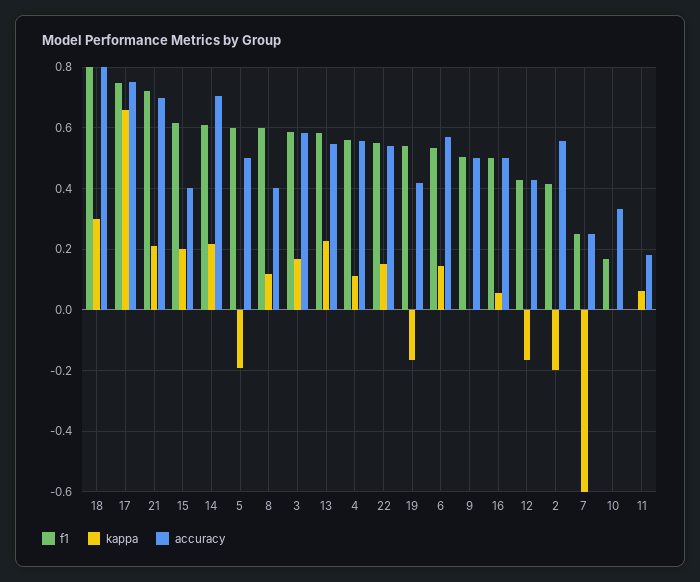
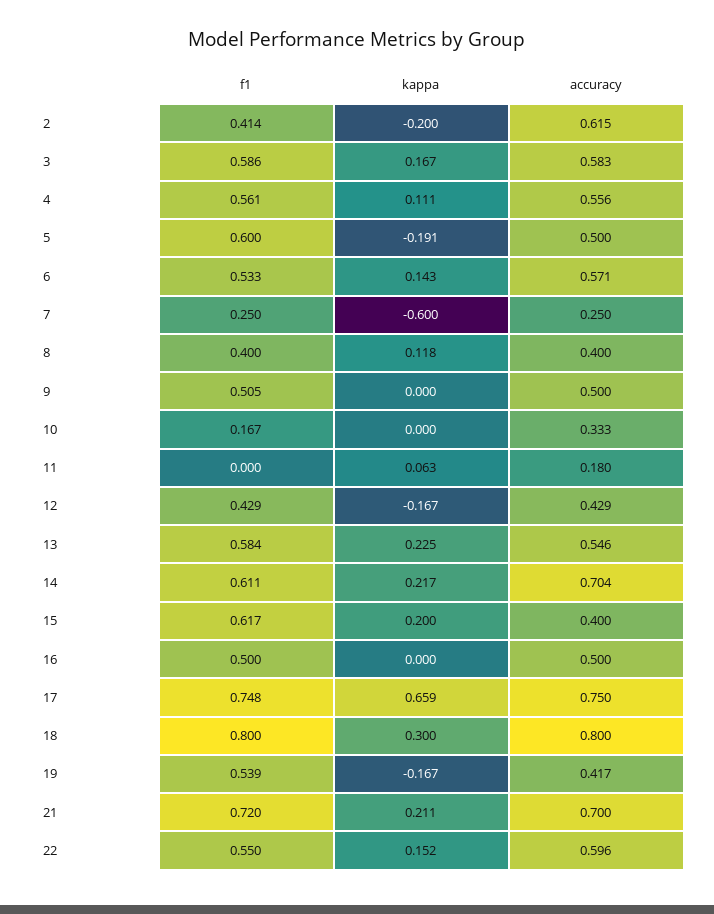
  {
    "f1": {
      "18": 0.8,
      "17": 0.748,
      "21": 0.72,
      "15": 0.617,
      "14": 0.611,
      "5": 0.6,
-     "8": 0.6,
+     "8": 0.4,
      "3": 0.586,
      "13": 0.584,
      "4": 0.561,
      "22": 0.55,
      "19": 0.539,
      "6": 0.533,
      "9": 0.505,
      "16": 0.5,
      "12": 0.429,
      "2": 0.414,
      "7": 0.25,
      "10": 0.167,
      "11": 0
    },
    "kappa": {
      "18": 0.3,
      "17": 0.659,
      "21": 0.211,
      "15": 0.2,
      "14": 0.217,
      "5": -0.191,
      "8": 0.118,
      "3": 0.167,
      "13": 0.225,
      "4": 0.111,
      "22": 0.152,
      "19": -0.167,
      "6": 0.143,
      "9": 0,
-     "16": 0.06,
+     "16": 0,
      "12": -0.167,
      "2": -0.2,
      "7": -0.6,
      "10": 0,
      "11": 0.063
    },
    "accuracy": {
      "18": 0.8,
      "17": 0.75,
      "21": 0.7,
      "15": 0.4,
      "14": 0.704,
      "5": 0.5,
      "8": 0.4,
      "3": 0.583,
      "13": 0.546,
      "4": 0.556,
-     "22": 0.54,
+     "22": 0.596,
      "19": 0.417,
      "6": 0.571,
      "9": 0.5,
      "16": 0.5,
      "12": 0.429,
-     "2": 0.56,
+     "2": 0.615,
      "7": 0.25,
      "10": 0.333,
      "11": 0.18
    }
  }

